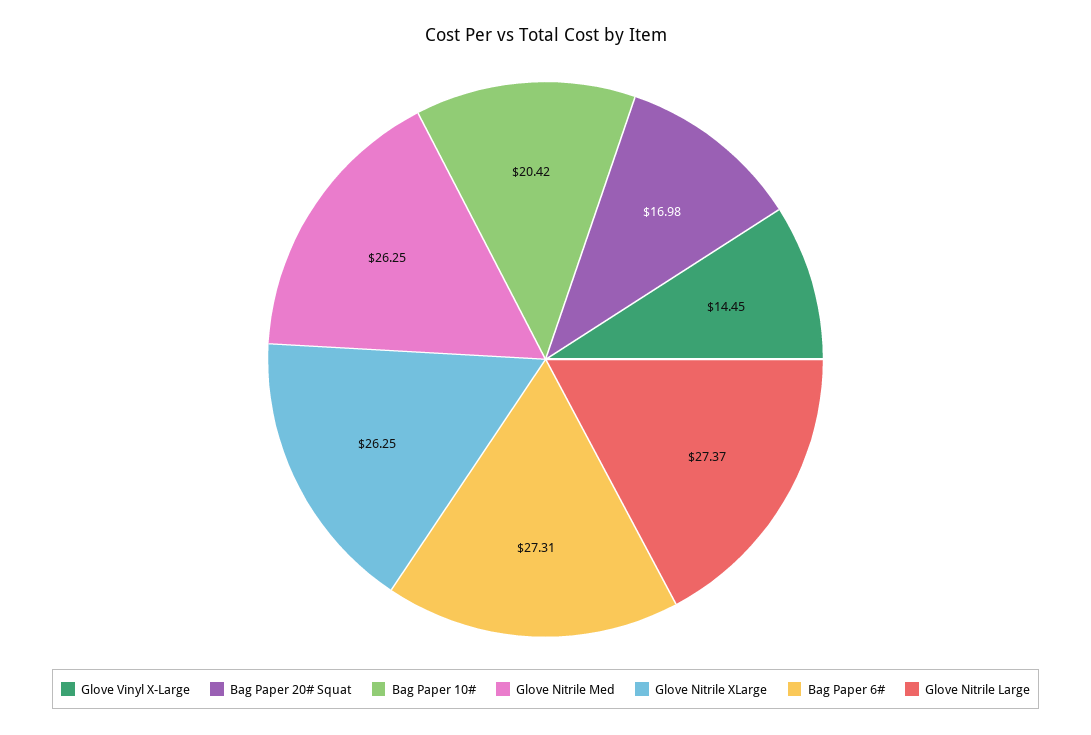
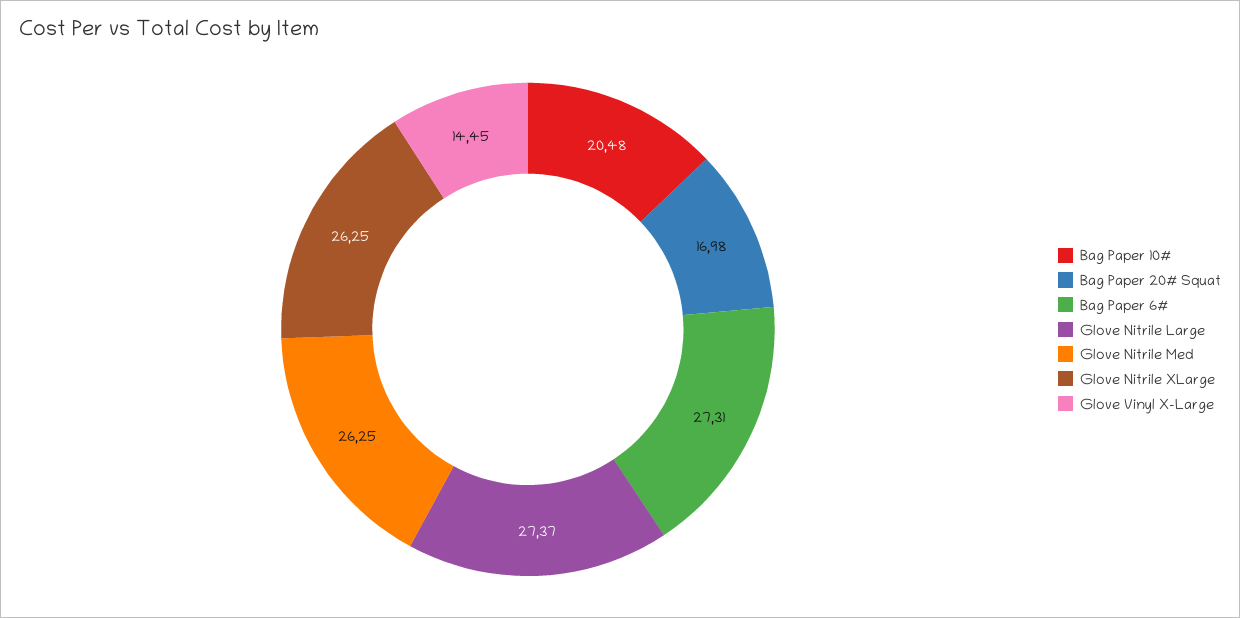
  {
    "Glove Vinyl X-Large": 14.45,
    "Bag Paper 20# Squat": 16.98,
-   "Bag Paper 10#": 20.42,
+   "Bag Paper 10#": 20.48,
    "Glove Nitrile Med": 26.25,
    "Glove Nitrile XLarge": 26.25,
    "Bag Paper 6#": 27.31,
    "Glove Nitrile Large": 27.37
  }

